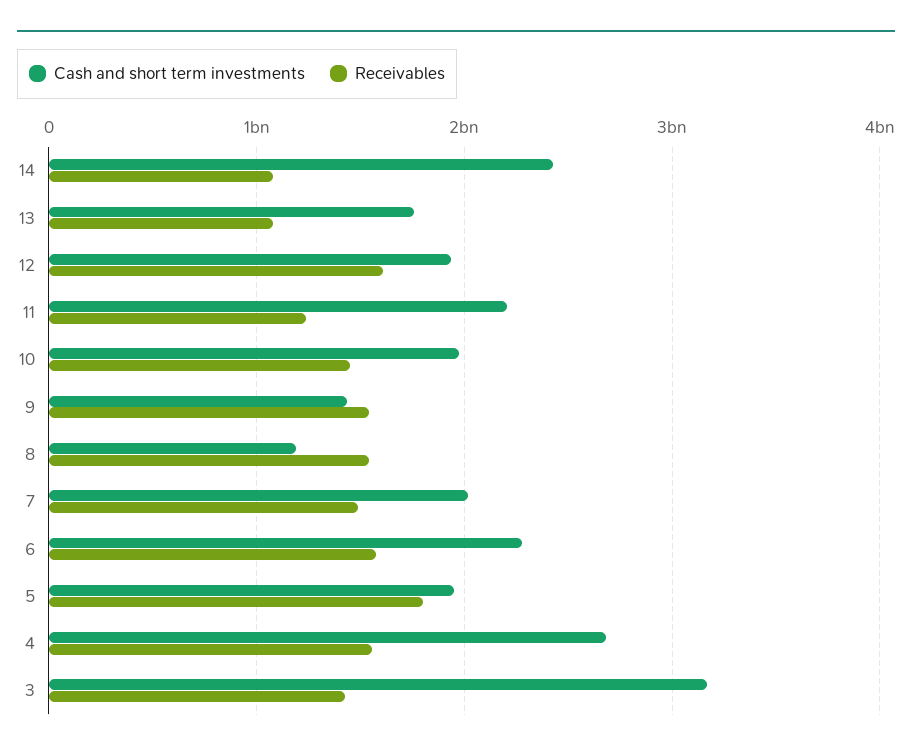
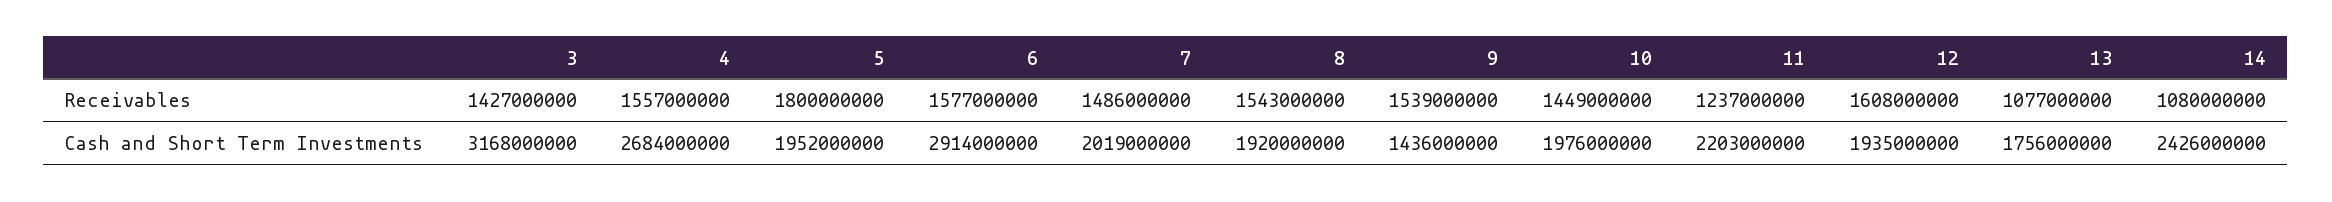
  {
    "Cash and short term investments": {
      "14": 2426000000,
      "13": 1756000000,
      "12": 1935000000,
      "11": 2203000000,
      "10": 1976000000,
      "9": 1436000000,
-     "8": 1200000000,
+     "8": 1920000000,
      "7": 2019000000,
-     "6": 2300000000,
+     "6": 2914000000,
      "5": 1952000000,
      "4": 2684000000,
      "3": 3168000000
    },
    "Receivables": {
      "14": 1080000000,
      "13": 1077000000,
      "12": 1608000000,
      "11": 1237000000,
      "10": 1449000000,
      "9": 1539000000,
      "8": 1543000000,
      "7": 1486000000,
      "6": 1577000000,
      "5": 1800000000,
      "4": 1557000000,
      "3": 1427000000
    }
  }

